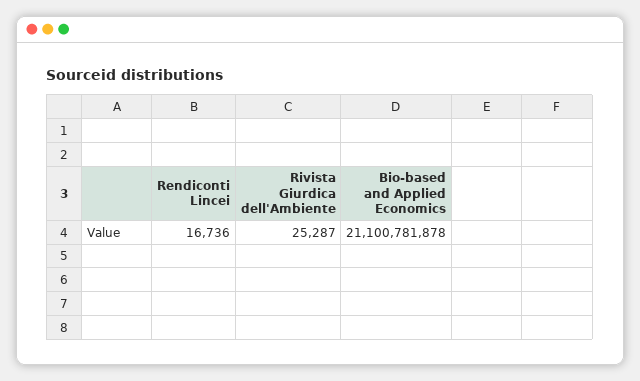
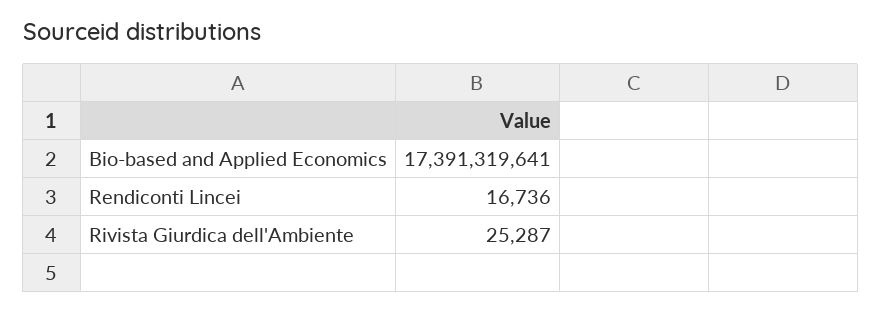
  {
    "Rendiconti Lincei": 16736,
    "Rivista Giurdica dell'Ambiente": 25287,
-   "Bio-based and Applied Economics": 21100781878
+   "Bio-based and Applied Economics": 17391319641
  }

